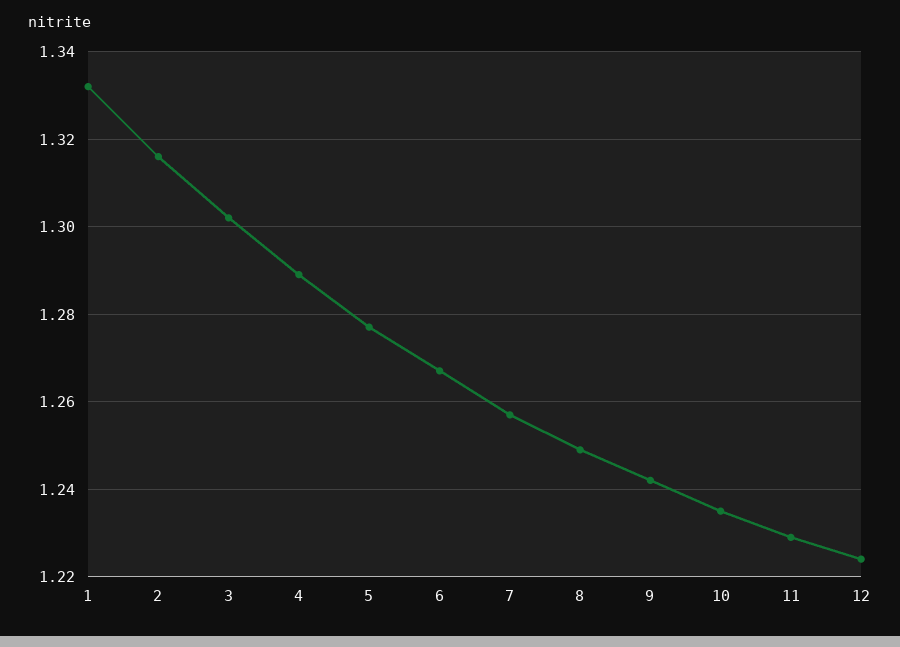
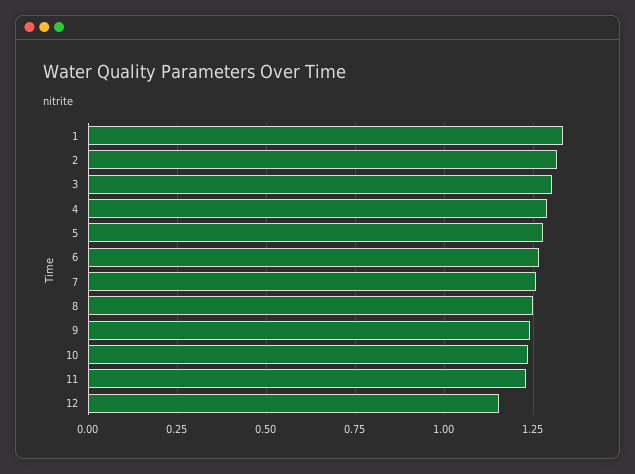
  {
    "1": 1.33,
    "2": 1.315,
    "3": 1.3,
    "4": 1.29,
    "5": 1.275,
    "6": 1.265,
    "7": 1.255,
    "8": 1.25,
    "9": 1.24,
    "10": 1.235,
    "11": 1.23,
-   "12": 1.225
+   "12": 1.15
  }

